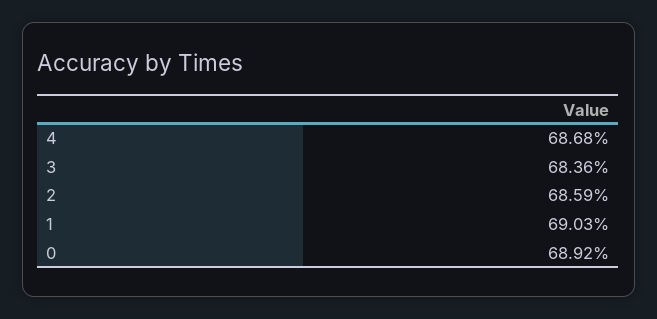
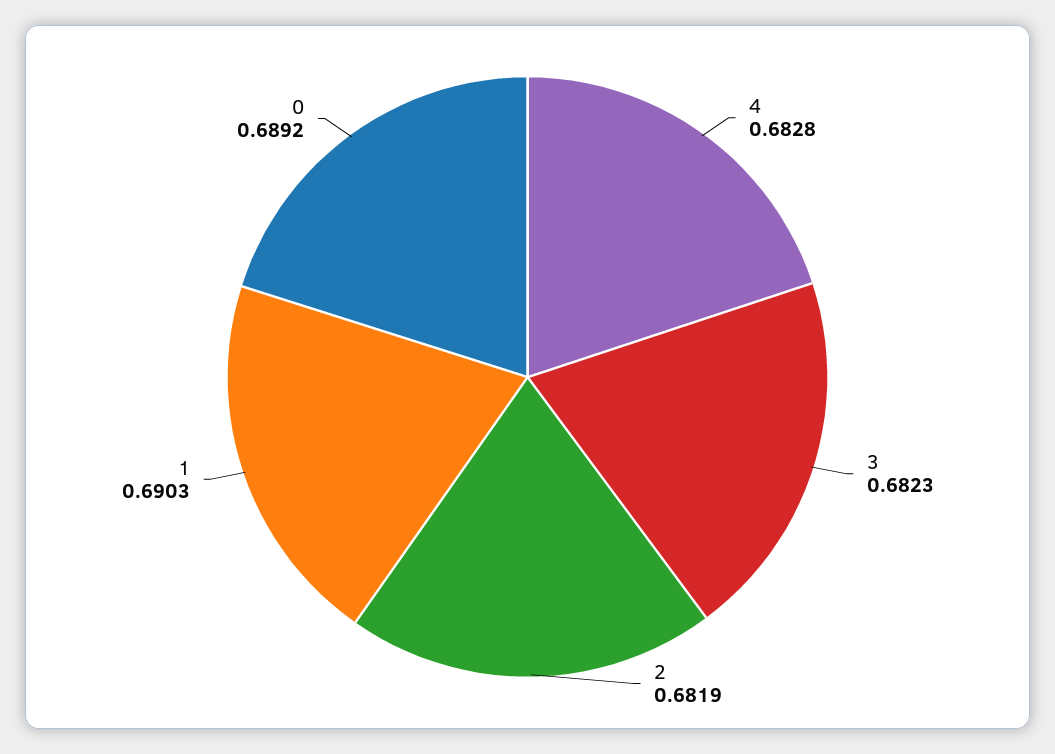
  {
-   "4": 0.6868,
+   "4": 0.6828,
-   "3": 0.6836,
+   "3": 0.6823,
-   "2": 0.6859,
+   "2": 0.6819,
    "1": 0.6903,
    "0": 0.6892
  }

